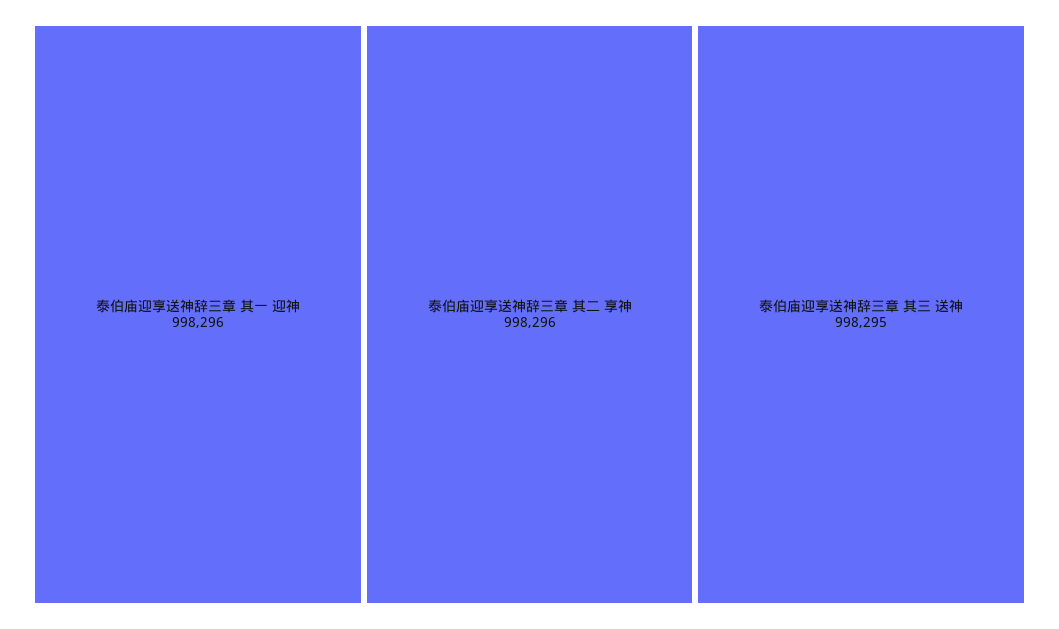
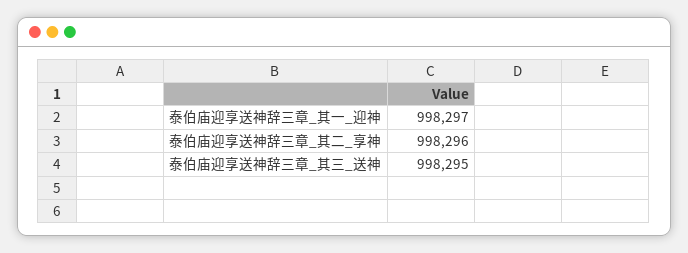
  {
-   "泰伯庙迎享送神辞三章 其一 迎神": 998296,
+   "泰伯庙迎享送神辞三章 其一 迎神": 998297,
    "泰伯庙迎享送神辞三章 其二 享神": 998296,
    "泰伯庙迎享送神辞三章 其三 送神": 998295
  }

